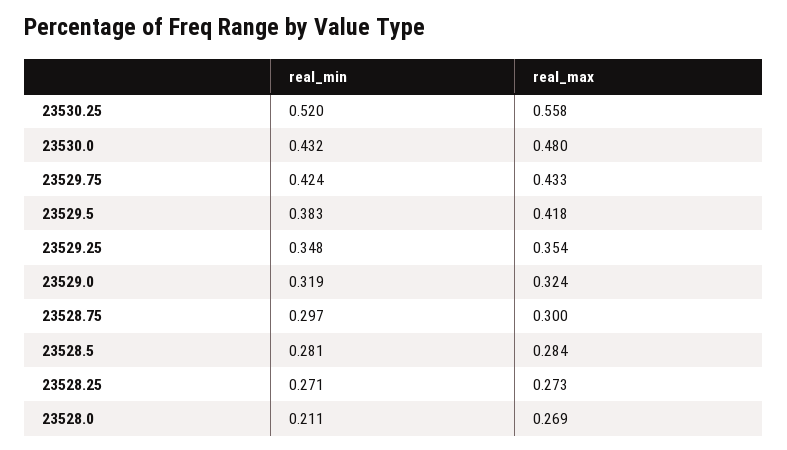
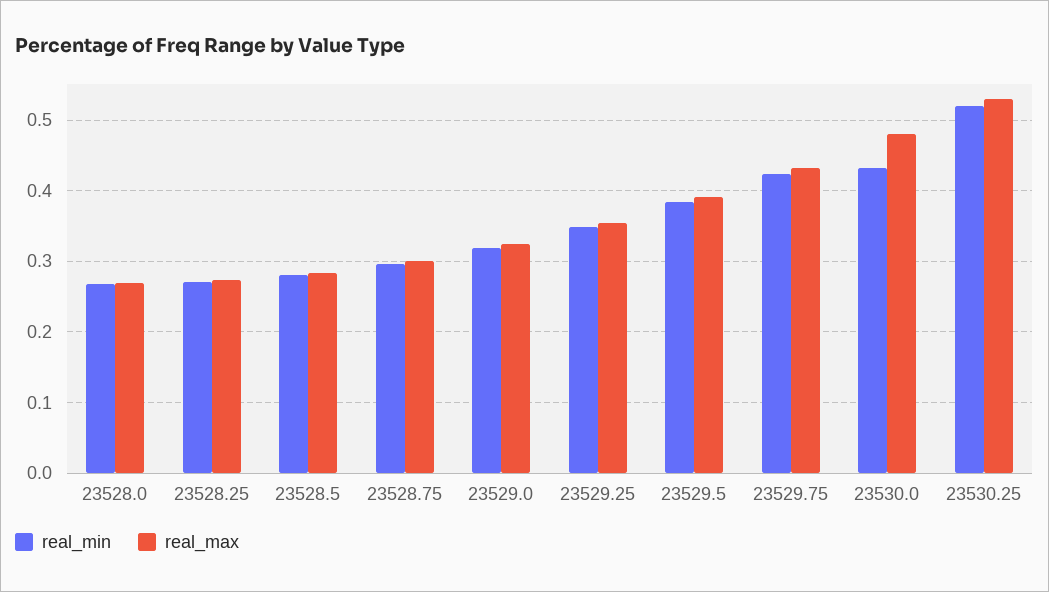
  {
    "real_min": {
      "23530.25": 0.52,
      "23530.0": 0.432,
      "23529.75": 0.424,
      "23529.5": 0.383,
      "23529.25": 0.348,
      "23529.0": 0.319,
      "23528.75": 0.297,
      "23528.5": 0.281,
      "23528.25": 0.271,
-     "23528.0": 0.211
+     "23528.0": 0.27
    },
    "real_max": {
-     "23530.25": 0.558,
+     "23530.25": 0.53,
      "23530.0": 0.48,
      "23529.75": 0.433,
-     "23529.5": 0.418,
+     "23529.5": 0.39,
      "23529.25": 0.354,
      "23529.0": 0.324,
      "23528.75": 0.3,
      "23528.5": 0.284,
      "23528.25": 0.273,
      "23528.0": 0.269
    }
  }

